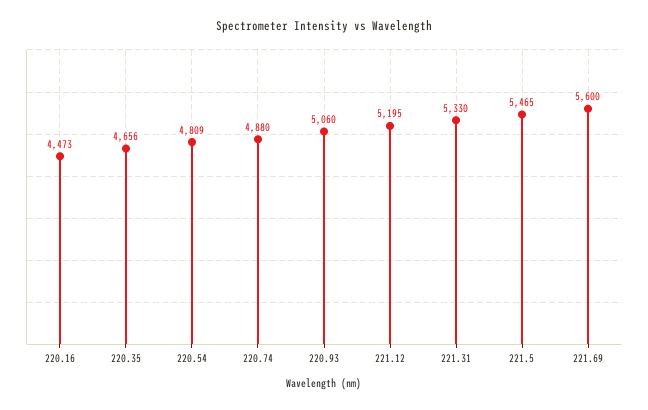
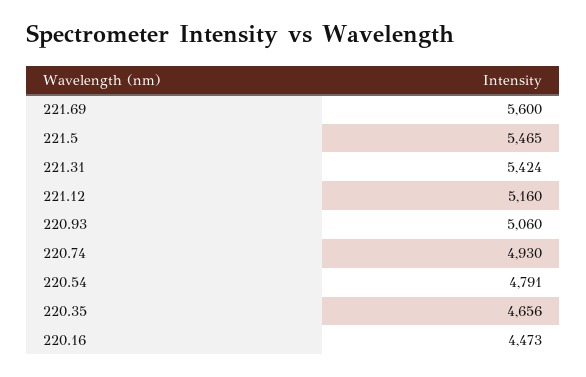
  {
    "220.16": 4473,
    "220.35": 4656,
-   "220.54": 4809,
+   "220.54": 4791,
-   "220.74": 4880,
+   "220.74": 4930,
    "220.93": 5060,
-   "221.12": 5195,
+   "221.12": 5160,
-   "221.31": 5330,
+   "221.31": 5424,
    "221.5": 5465,
    "221.69": 5600
  }

